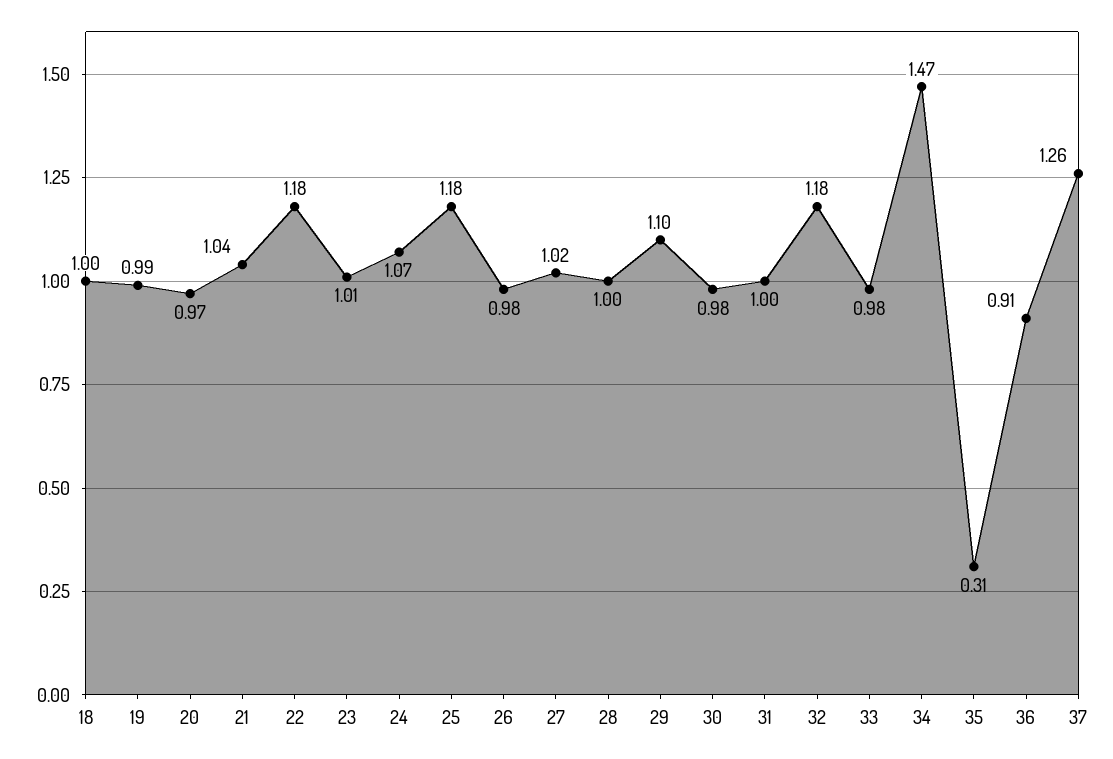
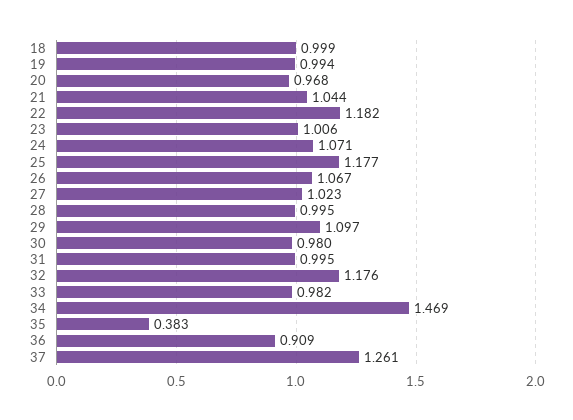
  {
    "18": 0.999,
    "19": 0.994,
    "20": 0.968,
    "21": 1.044,
    "22": 1.182,
    "23": 1.006,
    "24": 1.071,
    "25": 1.177,
-   "26": 0.98,
+   "26": 1.067,
    "27": 1.023,
    "28": 0.995,
    "29": 1.097,
    "30": 0.98,
    "31": 0.995,
    "32": 1.176,
    "33": 0.982,
    "34": 1.469,
-   "35": 0.31,
+   "35": 0.383,
    "36": 0.909,
    "37": 1.261
  }

